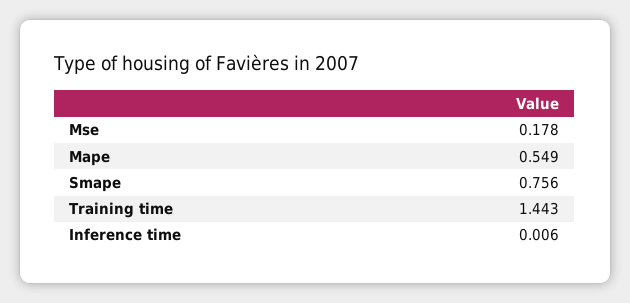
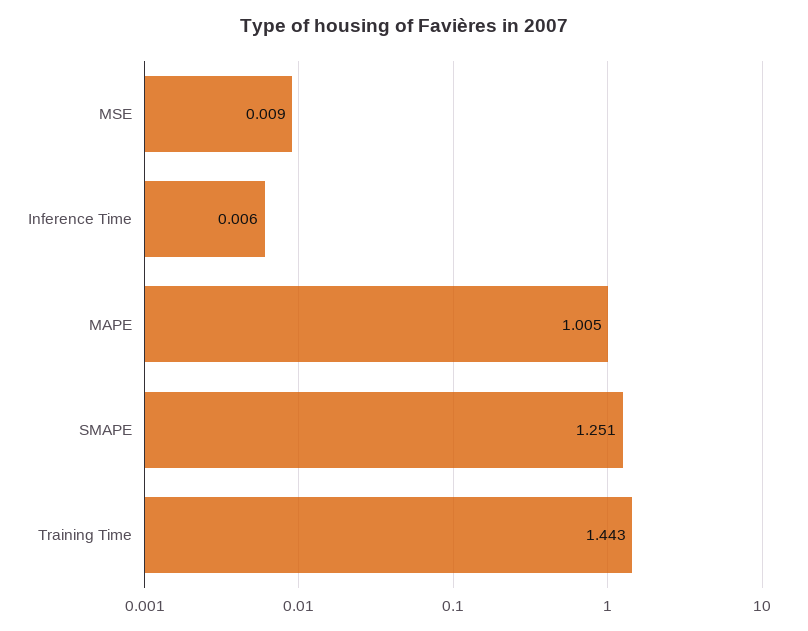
  {
-   "Mse": 0.178,
+   "Mse": 0.009,
-   "Mape": 0.549,
+   "Mape": 1.005,
-   "Smape": 0.756,
+   "Smape": 1.251,
    "Training time": 1.443,
    "Inference time": 0.006
  }

